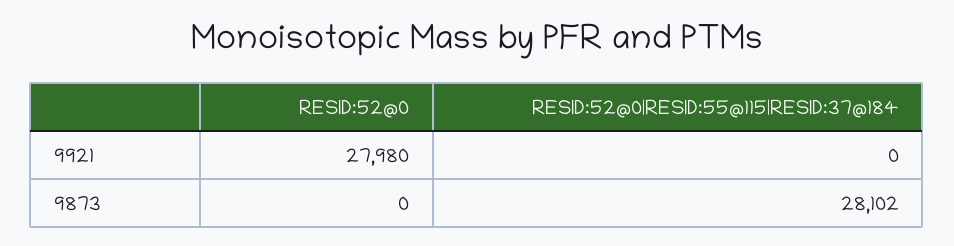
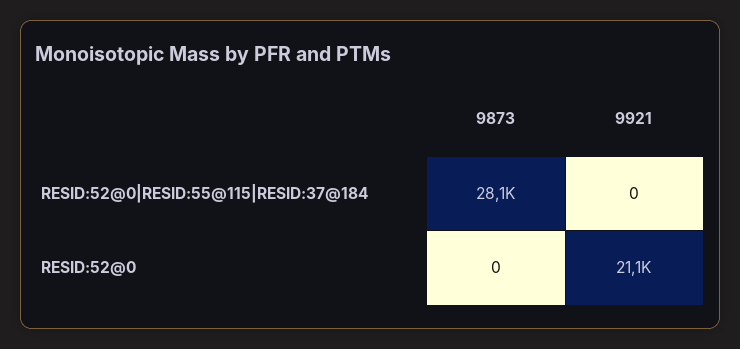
  {
    "RESID:52@0": {
-     "9921": 27980,
+     "9921": 21100,
      "9873": 0
    },
    "RESID:52@0|RESID:55@115|RESID:37@184": {
      "9921": 0,
      "9873": 28102
    }
  }

